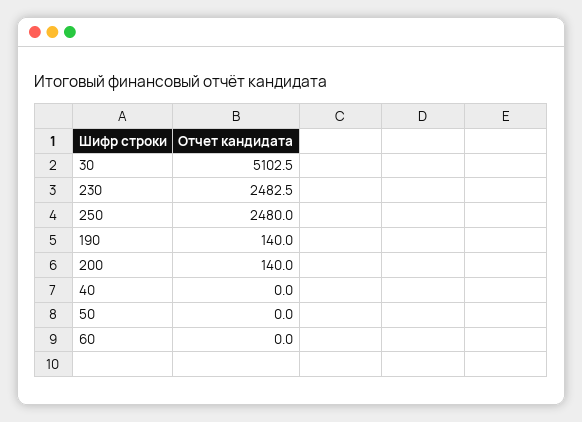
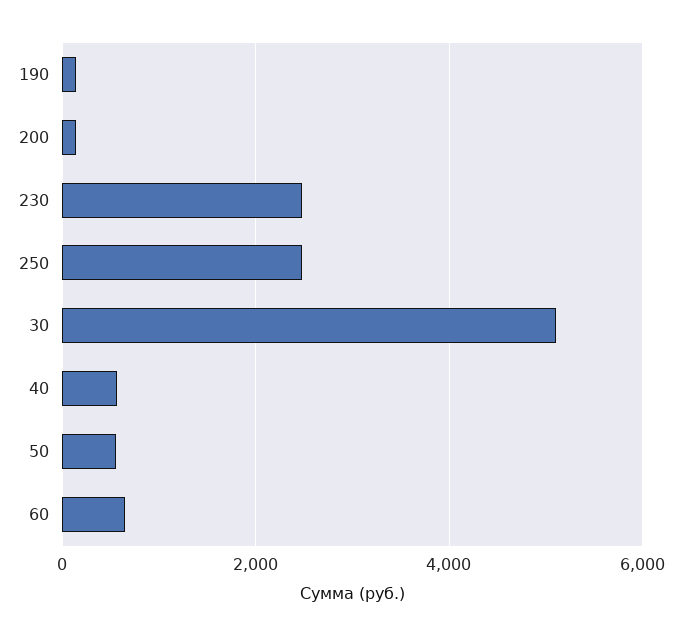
  {
    "30": 5102.5,
    "230": 2482.5,
    "250": 2480,
    "190": 140,
    "200": 140,
-   "40": 0,
+   "40": 600,
-   "50": 0,
+   "50": 600,
-   "60": 0
+   "60": 600
  }

